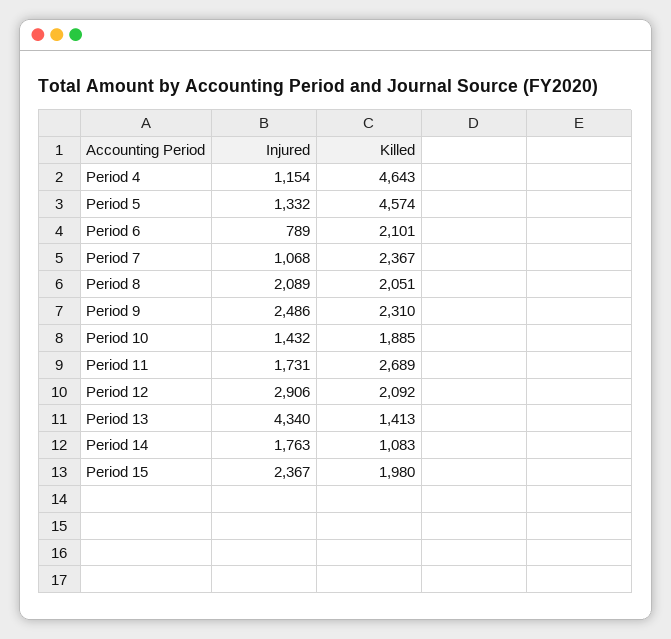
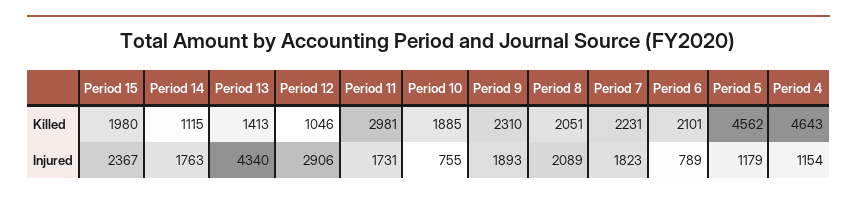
  {
    "Injured": {
      "Period 4": 1154,
-     "Period 5": 1332,
+     "Period 5": 1179,
      "Period 6": 789,
-     "Period 7": 1068,
+     "Period 7": 1823,
      "Period 8": 2089,
-     "Period 9": 2486,
+     "Period 9": 1893,
-     "Period 10": 1432,
+     "Period 10": 755,
      "Period 11": 1731,
      "Period 12": 2906,
      "Period 13": 4340,
      "Period 14": 1763,
      "Period 15": 2367
    },
    "Killed": {
      "Period 4": 4643,
-     "Period 5": 4574,
+     "Period 5": 4562,
      "Period 6": 2101,
-     "Period 7": 2367,
+     "Period 7": 2231,
      "Period 8": 2051,
      "Period 9": 2310,
      "Period 10": 1885,
-     "Period 11": 2689,
+     "Period 11": 2981,
-     "Period 12": 2092,
+     "Period 12": 1046,
      "Period 13": 1413,
-     "Period 14": 1083,
+     "Period 14": 1115,
      "Period 15": 1980
    }
  }

